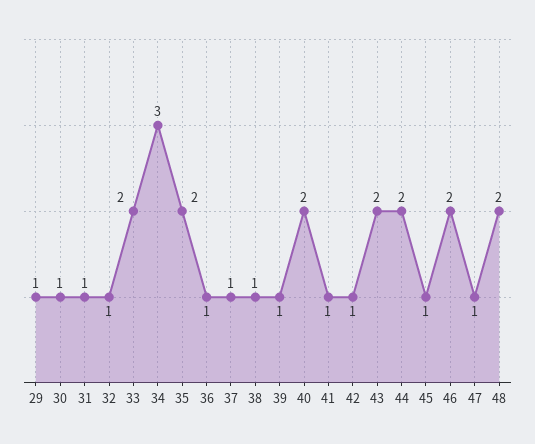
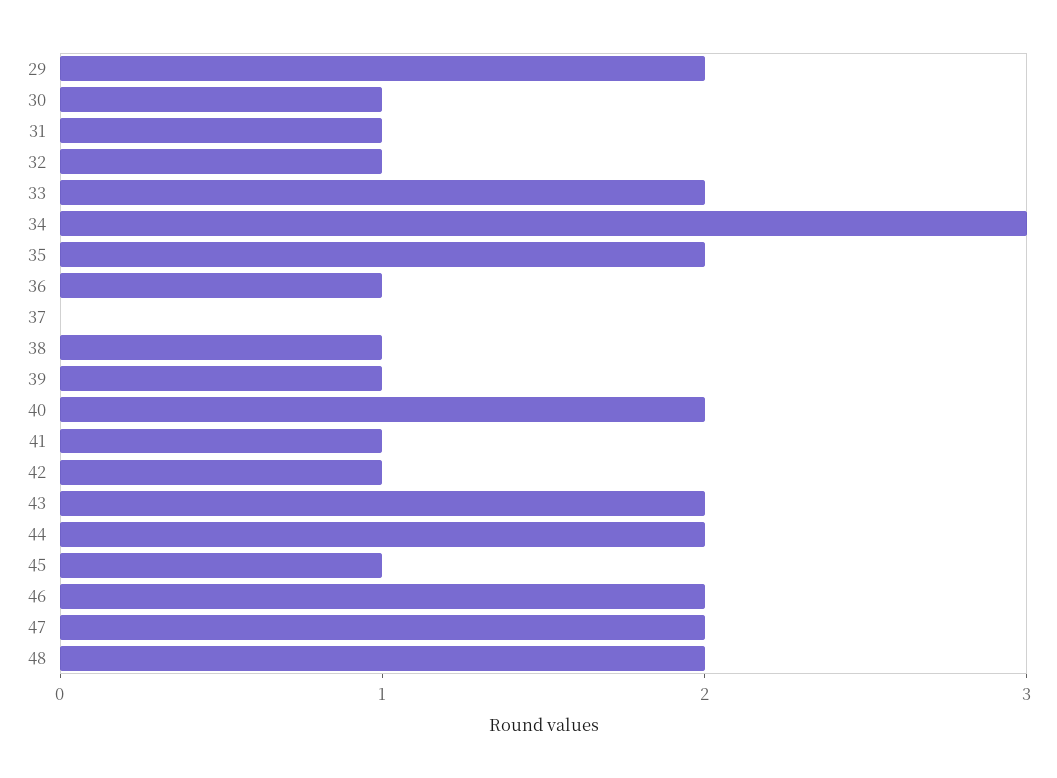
  {
-   "29": 1,
+   "29": 2,
    "30": 1,
    "31": 1,
    "32": 1,
    "33": 2,
    "34": 3,
    "35": 2,
    "36": 1,
-   "37": 1,
+   "37": 0,
    "38": 1,
    "39": 1,
    "40": 2,
    "41": 1,
    "42": 1,
    "43": 2,
    "44": 2,
    "45": 1,
    "46": 2,
-   "47": 1,
+   "47": 2,
    "48": 2
  }

